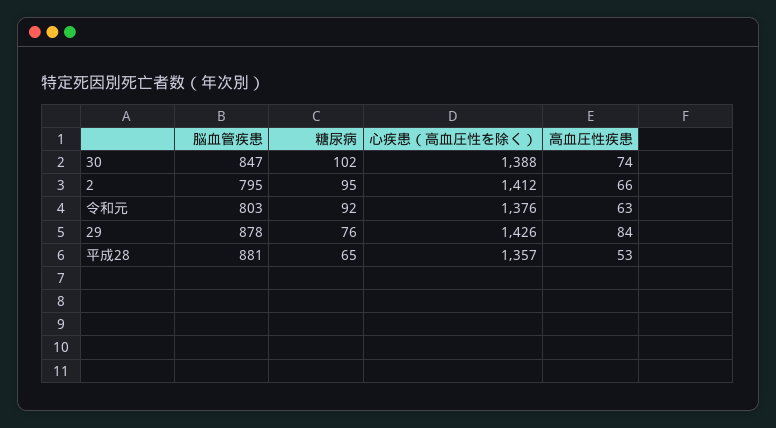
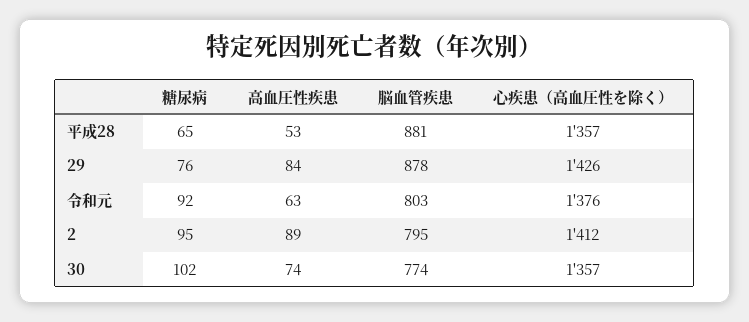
  {
    "脳血管疾患": {
-     "30": 847,
+     "30": 774,
      "2": 795,
      "令和元": 803,
      "29": 878,
      "平成28": 881
    },
    "糖尿病": {
      "30": 102,
      "2": 95,
      "令和元": 92,
      "29": 76,
      "平成28": 65
    },
    "心疾患（高血圧性を除く）": {
-     "30": 1388,
+     "30": 1357,
      "2": 1412,
      "令和元": 1376,
      "29": 1426,
      "平成28": 1357
    },
    "高血圧性疾患": {
      "30": 74,
-     "2": 66,
+     "2": 89,
      "令和元": 63,
      "29": 84,
      "平成28": 53
    }
  }

